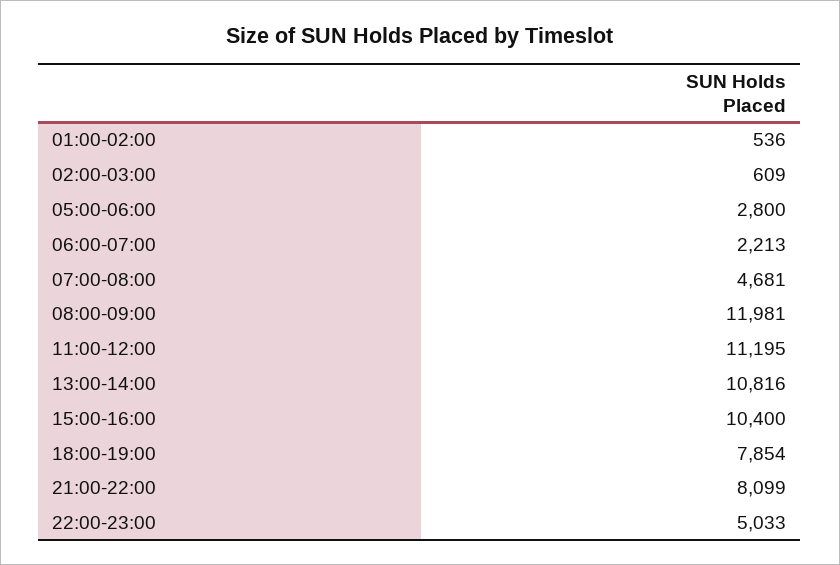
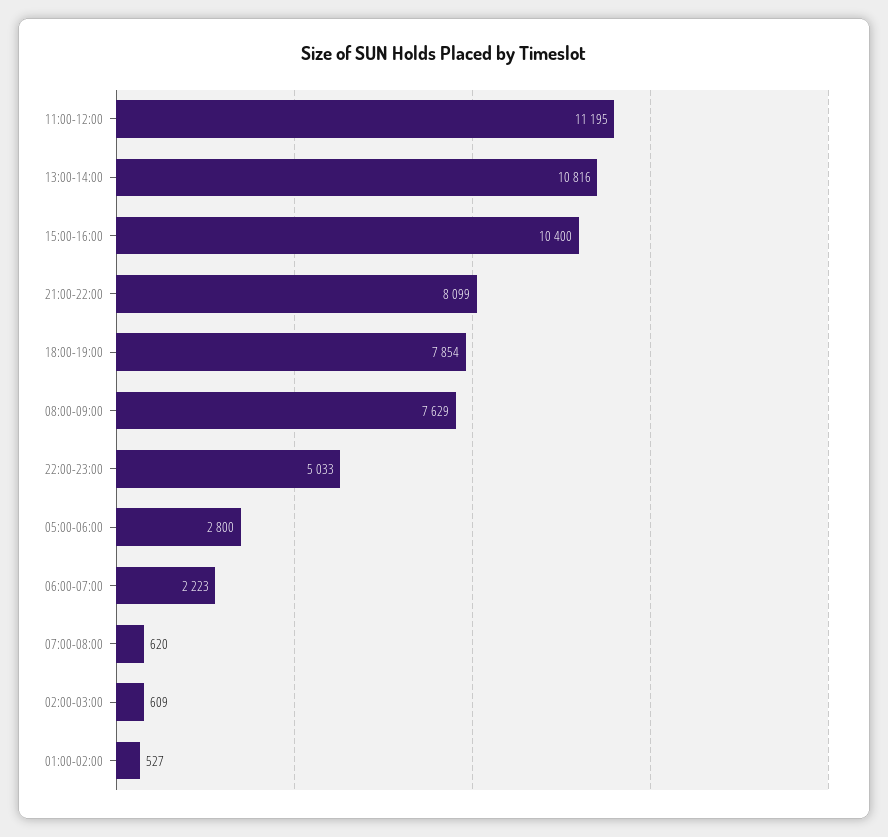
  {
-   "01:00-02:00": 536,
+   "01:00-02:00": 527,
    "02:00-03:00": 609,
    "05:00-06:00": 2800,
-   "06:00-07:00": 2213,
+   "06:00-07:00": 2223,
-   "07:00-08:00": 4681,
+   "07:00-08:00": 620,
-   "08:00-09:00": 11981,
+   "08:00-09:00": 7629,
    "11:00-12:00": 11195,
    "13:00-14:00": 10816,
    "15:00-16:00": 10400,
    "18:00-19:00": 7854,
    "21:00-22:00": 8099,
    "22:00-23:00": 5033
  }

